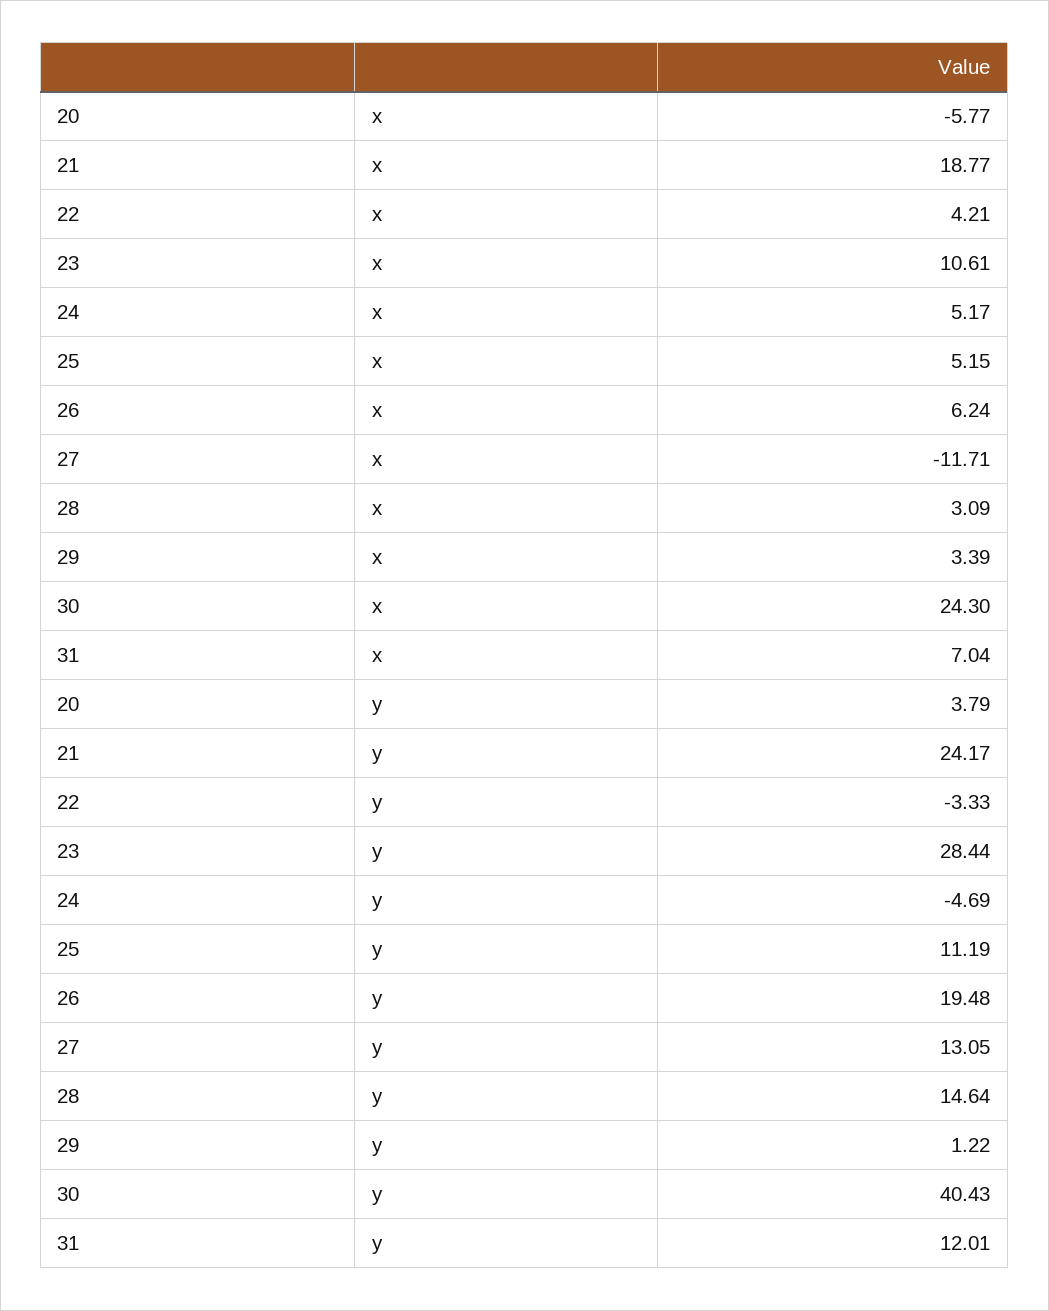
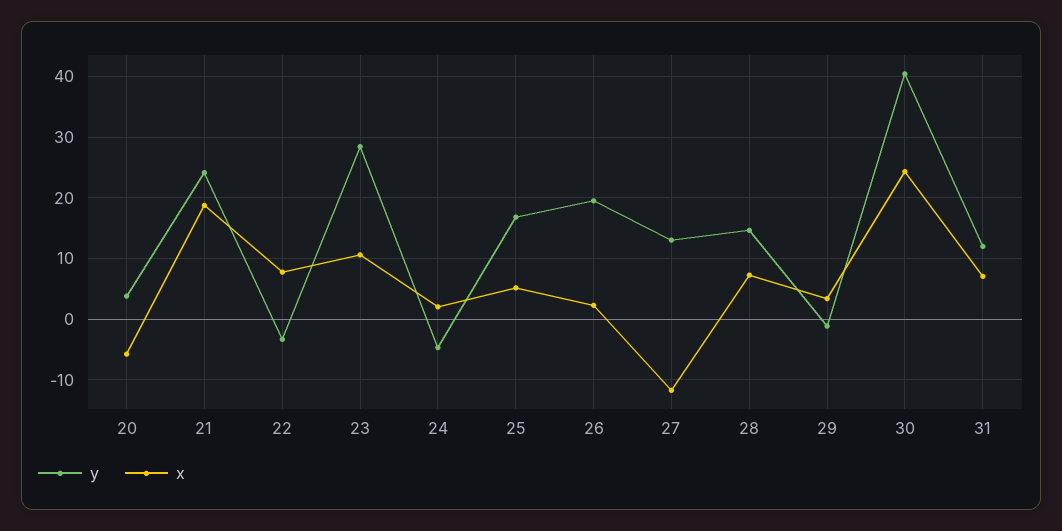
  {
    "x": {
      "20": -5.77,
      "21": 18.77,
-     "22": 4.21,
+     "22": 8,
      "23": 10.61,
-     "24": 5.17,
+     "24": 2,
      "25": 5.15,
-     "26": 6.24,
+     "26": 2,
      "27": -11.71,
-     "28": 3.09,
+     "28": 7,
      "29": 3.39,
      "30": 24.3,
      "31": 7.04
    },
    "y": {
      "20": 3.79,
      "21": 24.17,
      "22": -3.33,
      "23": 28.44,
      "24": -4.69,
-     "25": 11.19,
+     "25": 17,
      "26": 19.48,
      "27": 13.05,
      "28": 14.64,
-     "29": 1.22,
+     "29": -1,
      "30": 40.43,
      "31": 12.01
    }
  }

